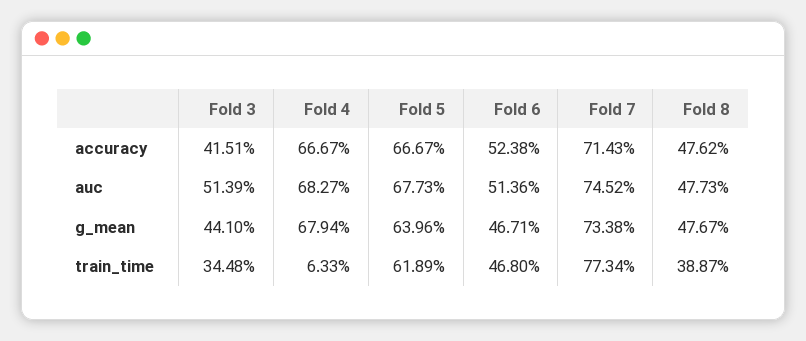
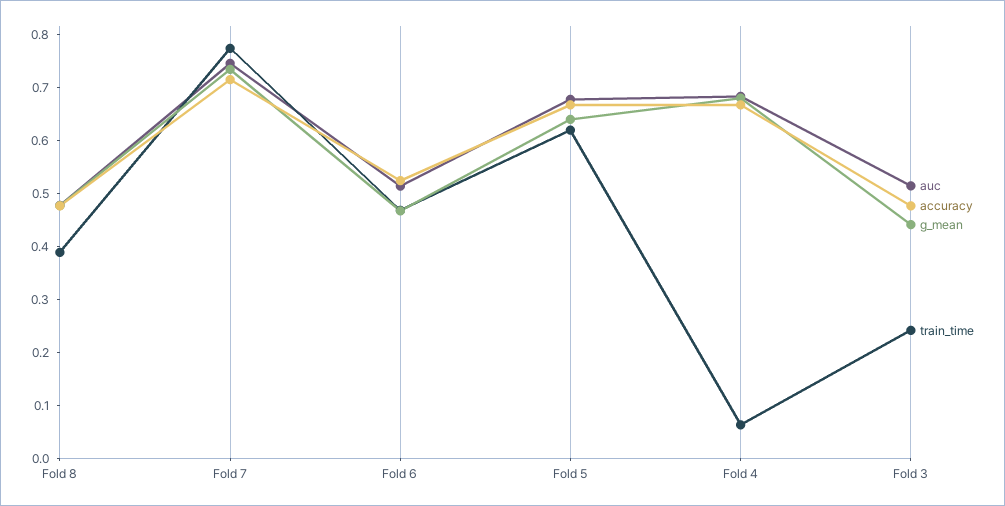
  {
    "accuracy": {
-     "Fold 3": 0.4151,
+     "Fold 3": 0.48,
      "Fold 4": 0.6667,
      "Fold 5": 0.6667,
      "Fold 6": 0.5238,
      "Fold 7": 0.7143,
      "Fold 8": 0.4762
    },
    "auc": {
      "Fold 3": 0.5139,
      "Fold 4": 0.6827,
      "Fold 5": 0.6773,
      "Fold 6": 0.5136,
      "Fold 7": 0.7452,
      "Fold 8": 0.4773
    },
    "g_mean": {
      "Fold 3": 0.441,
      "Fold 4": 0.6794,
      "Fold 5": 0.6396,
      "Fold 6": 0.4671,
      "Fold 7": 0.7338,
      "Fold 8": 0.4767
    },
    "train_time": {
-     "Fold 3": 0.3448,
+     "Fold 3": 0.24,
      "Fold 4": 0.0633,
      "Fold 5": 0.6189,
      "Fold 6": 0.468,
      "Fold 7": 0.7734,
      "Fold 8": 0.3887
    }
  }

